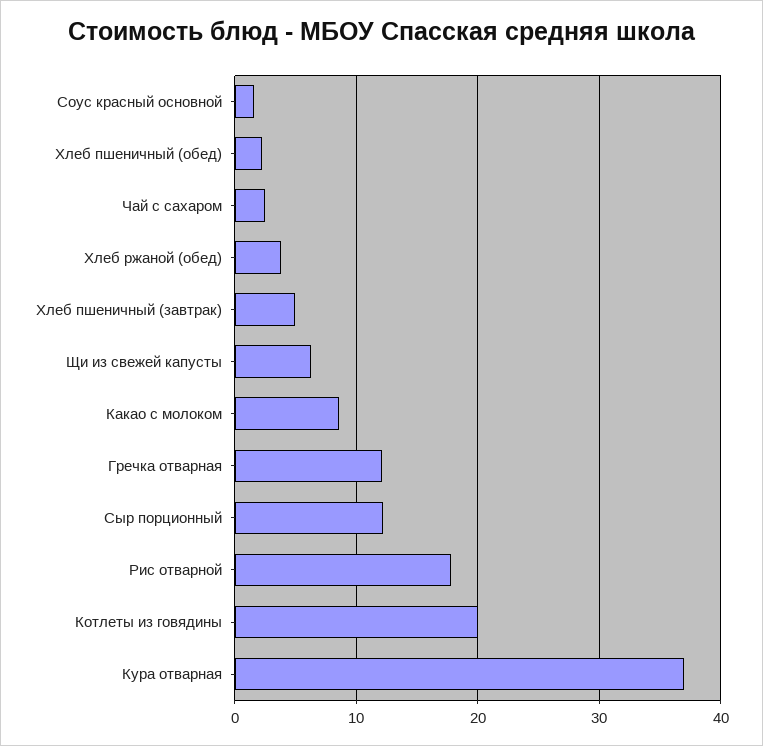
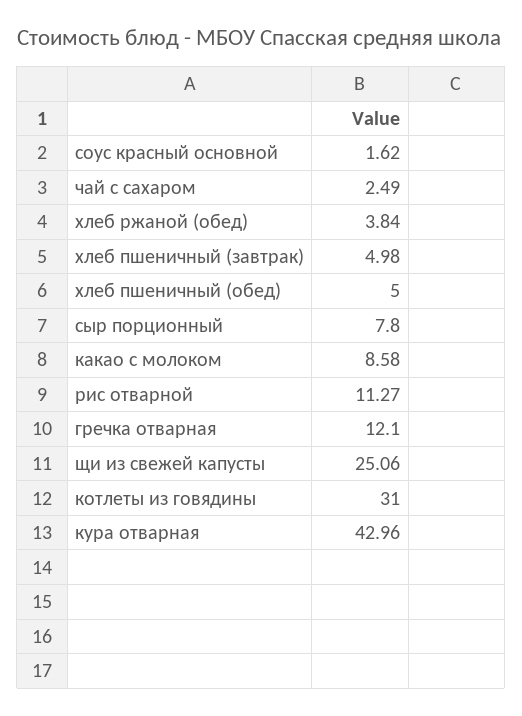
  {
    "Соус красный основной": 1.62,
-   "Хлеб пшеничный (обед)": 2,
+   "Хлеб пшеничный (обед)": 5,
    "Чай с сахаром": 2.49,
    "Хлеб ржаной (обед)": 3.84,
    "Хлеб пшеничный (завтрак)": 4.98,
-   "Щи из свежей капусты": 6,
+   "Щи из свежей капусты": 25.06,
    "Какао с молоком": 8.58,
    "Гречка отварная": 12.1,
-   "Сыр порционный": 12,
+   "Сыр порционный": 7.8,
-   "Рис отварной": 18,
+   "Рис отварной": 11.27,
-   "Котлеты из говядины": 20,
+   "Котлеты из говядины": 31,
-   "Кура отварная": 37
+   "Кура отварная": 42.96
  }

